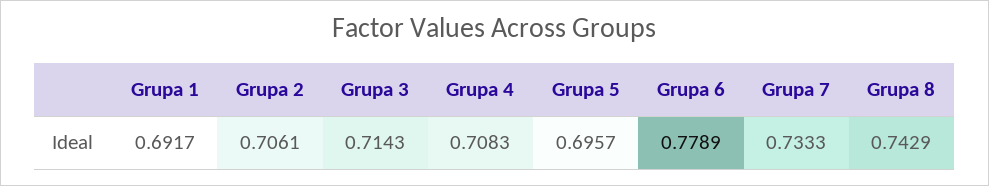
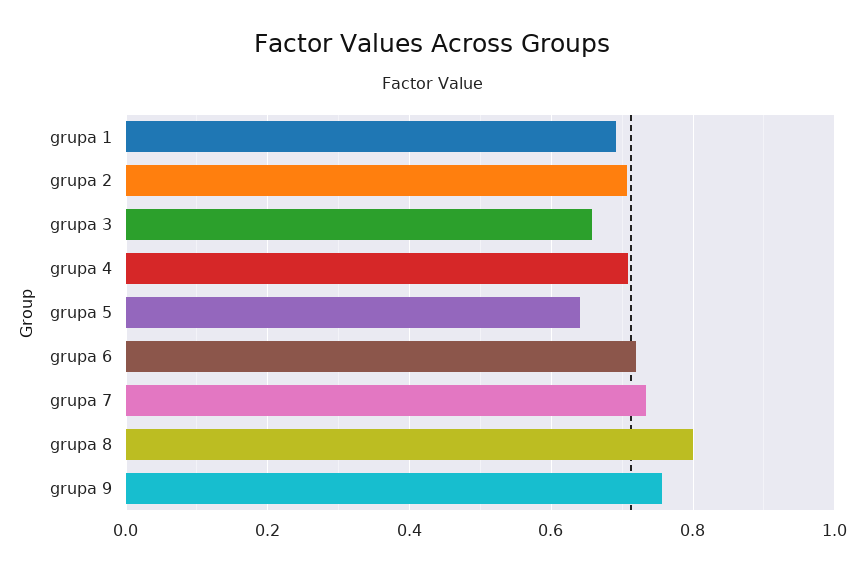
  {
    "Grupa 1": 0.6917,
    "Grupa 2": 0.7061,
-   "Grupa 3": 0.7143,
+   "Grupa 3": 0.66,
    "Grupa 4": 0.7083,
-   "Grupa 5": 0.6957,
+   "Grupa 5": 0.64,
-   "Grupa 6": 0.7789,
+   "Grupa 6": 0.72,
    "Grupa 7": 0.7333,
-   "Grupa 8": 0.7429
+   "Grupa 8": 0.8,
+   "grupa 9": 0.76
  }

